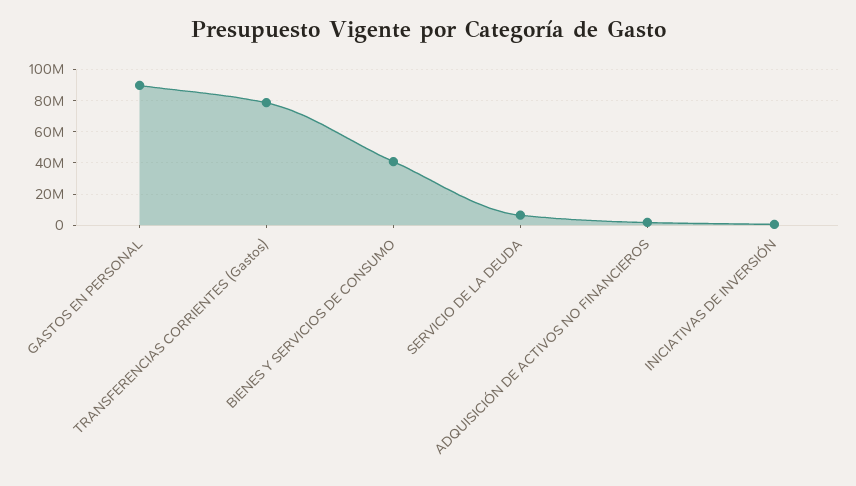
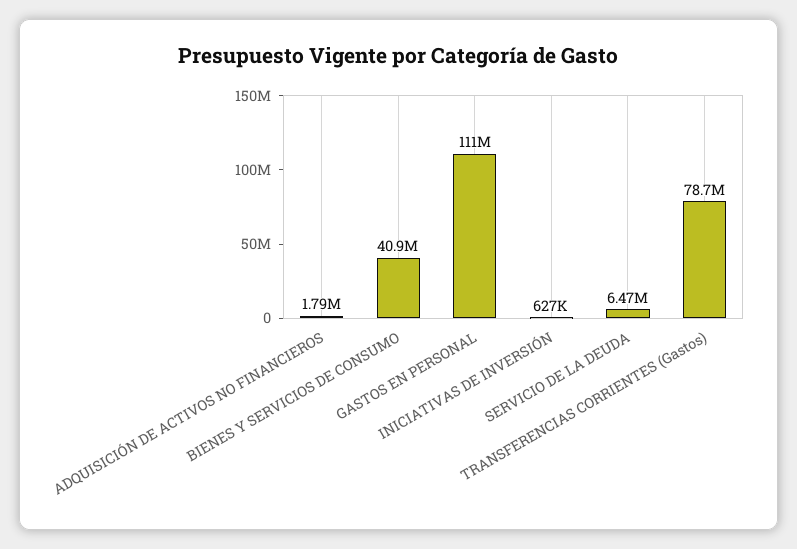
  {
-   "GASTOS EN PERSONAL": 90000000,
+   "GASTOS EN PERSONAL": 111000000,
    "TRANSFERENCIAS CORRIENTES (Gastos)": 78700000,
    "BIENES Y SERVICIOS DE CONSUMO": 40900000,
    "SERVICIO DE LA DEUDA": 6470000,
    "ADQUISICIÓN DE ACTIVOS NO FINANCIEROS": 1790000,
    "INICIATIVAS DE INVERSIÓN": 627000
  }

